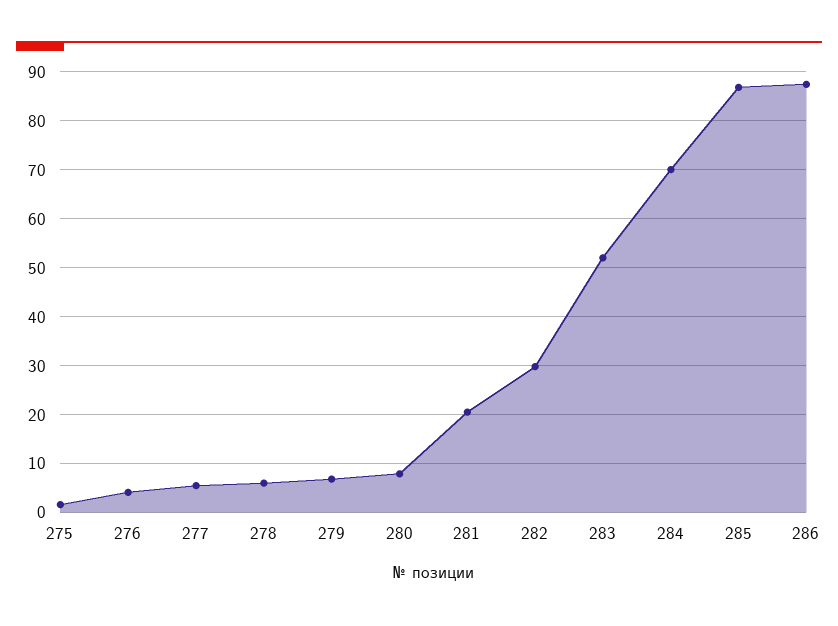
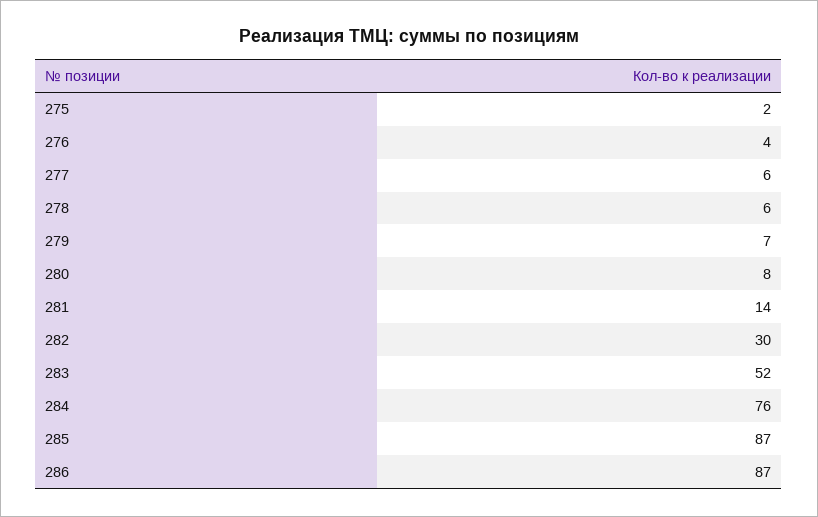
  {
    "275": 2,
    "276": 4,
    "277": 6,
    "278": 6,
    "279": 7,
    "280": 8,
-   "281": 20,
+   "281": 14,
    "282": 30,
    "283": 52,
-   "284": 70,
+   "284": 76,
    "285": 87,
    "286": 87
  }

